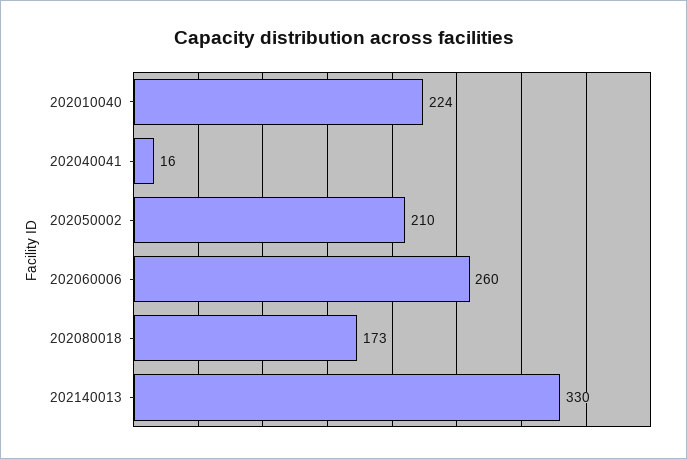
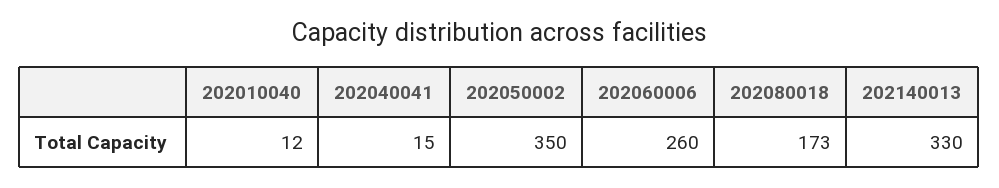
  {
-   "202010040": 224,
+   "202010040": 12,
-   "202040041": 16,
+   "202040041": 15,
-   "202050002": 210,
+   "202050002": 350,
    "202060006": 260,
    "202080018": 173,
    "202140013": 330
  }

